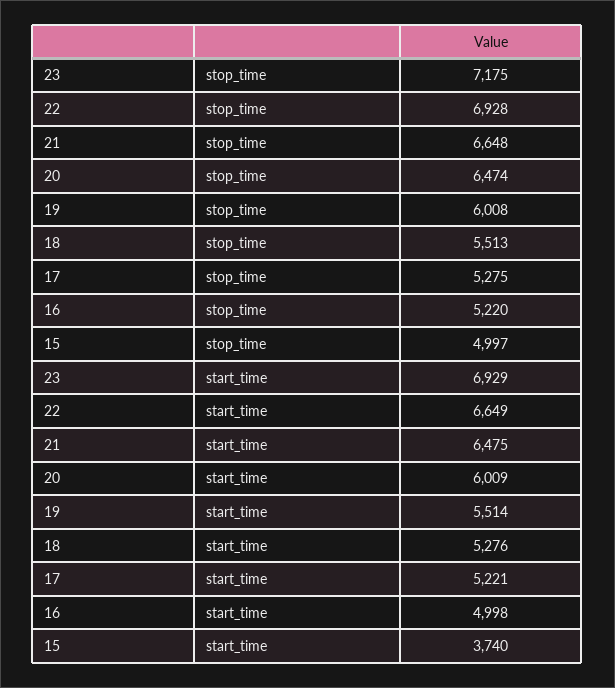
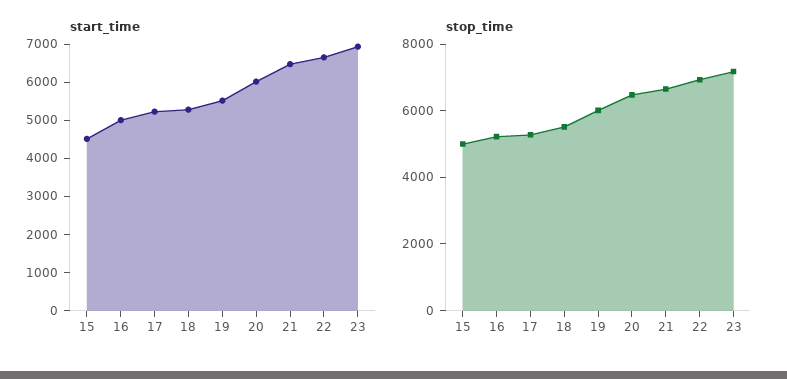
  {
    "stop_time": {
      "23": 7175,
      "22": 6928,
      "21": 6648,
      "20": 6474,
      "19": 6008,
      "18": 5513,
      "17": 5275,
      "16": 5220,
      "15": 4997
    },
    "start_time": {
      "23": 6929,
      "22": 6649,
      "21": 6475,
      "20": 6009,
      "19": 5514,
      "18": 5276,
      "17": 5221,
      "16": 4998,
-     "15": 3740
+     "15": 4500
    }
  }

